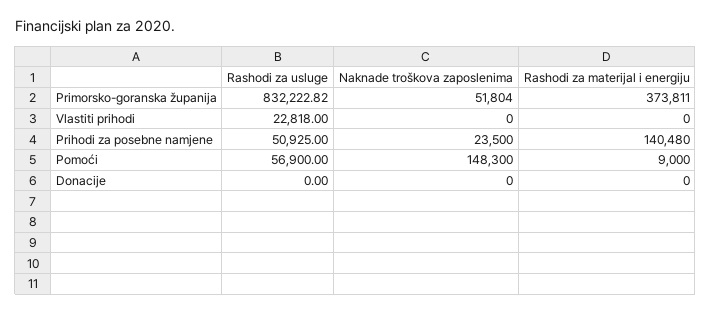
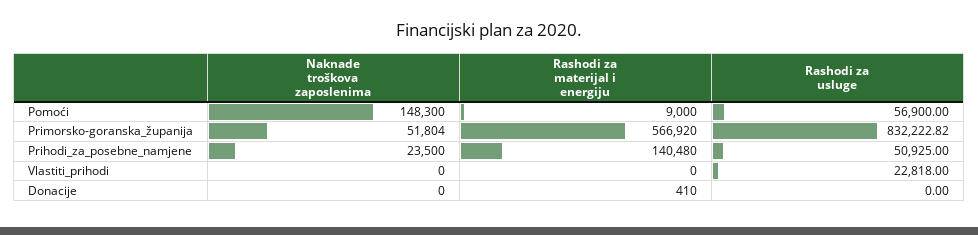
  {
    "Rashodi za usluge": {
      "Primorsko-goranska županija": 832222.82,
      "Vlastiti prihodi": 22818,
      "Prihodi za posebne namjene": 50925,
      "Pomoći": 56900,
      "Donacije": 0
    },
    "Naknade troškova zaposlenima": {
      "Primorsko-goranska županija": 51804,
      "Vlastiti prihodi": 0,
      "Prihodi za posebne namjene": 23500,
      "Pomoći": 148300,
      "Donacije": 0
    },
    "Rashodi za materijal i energiju": {
-     "Primorsko-goranska županija": 373811,
+     "Primorsko-goranska županija": 566920,
      "Vlastiti prihodi": 0,
      "Prihodi za posebne namjene": 140480,
      "Pomoći": 9000,
-     "Donacije": 0
+     "Donacije": 410
    }
  }

